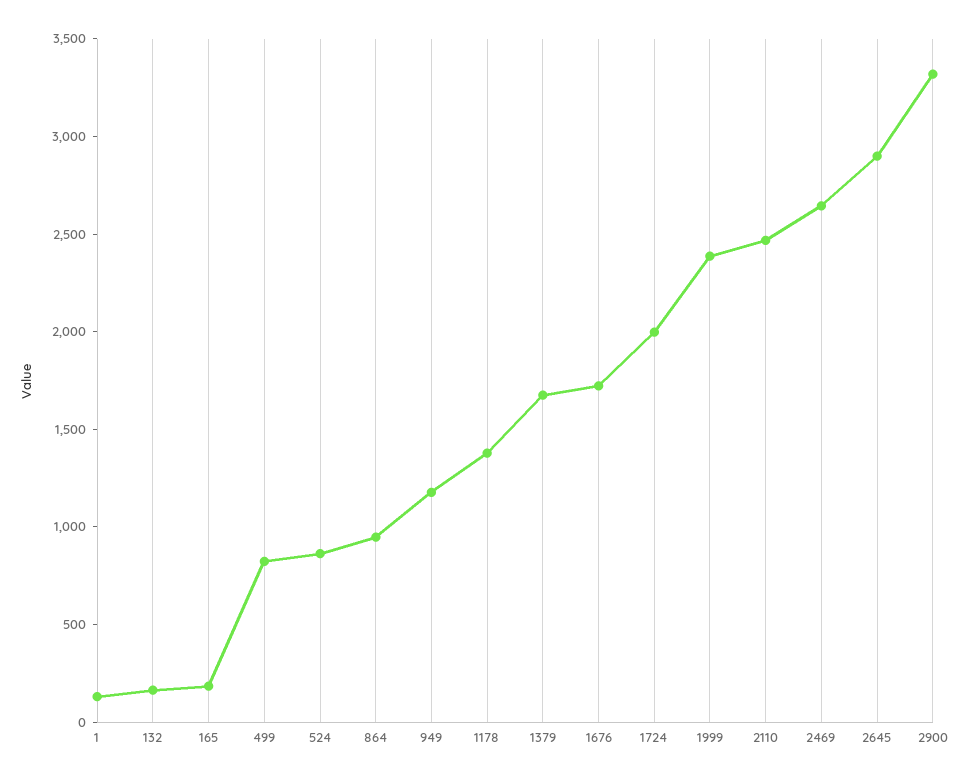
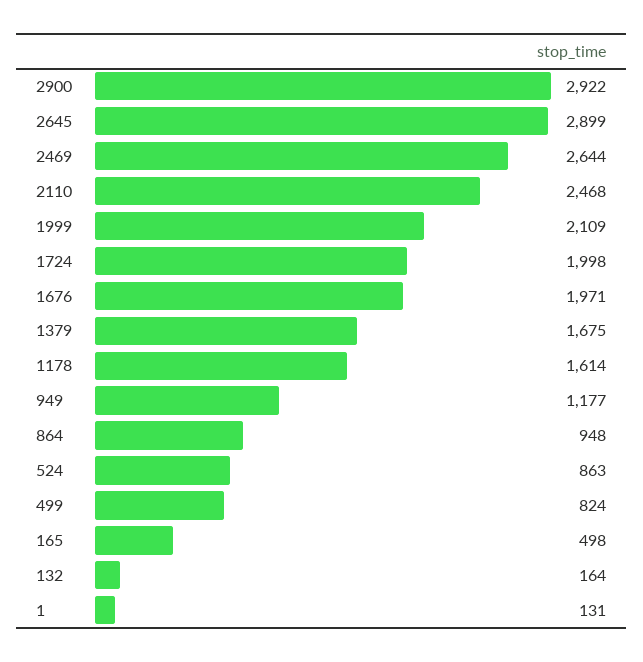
  {
    "1": 131,
    "132": 164,
-   "165": 200,
+   "165": 498,
    "499": 824,
    "524": 863,
    "864": 948,
    "949": 1177,
-   "1178": 1400,
+   "1178": 1614,
    "1379": 1675,
-   "1676": 1700,
+   "1676": 1971,
    "1724": 1998,
-   "1999": 2400,
+   "1999": 2109,
    "2110": 2468,
    "2469": 2644,
    "2645": 2899,
-   "2900": 3300
+   "2900": 2922
  }

